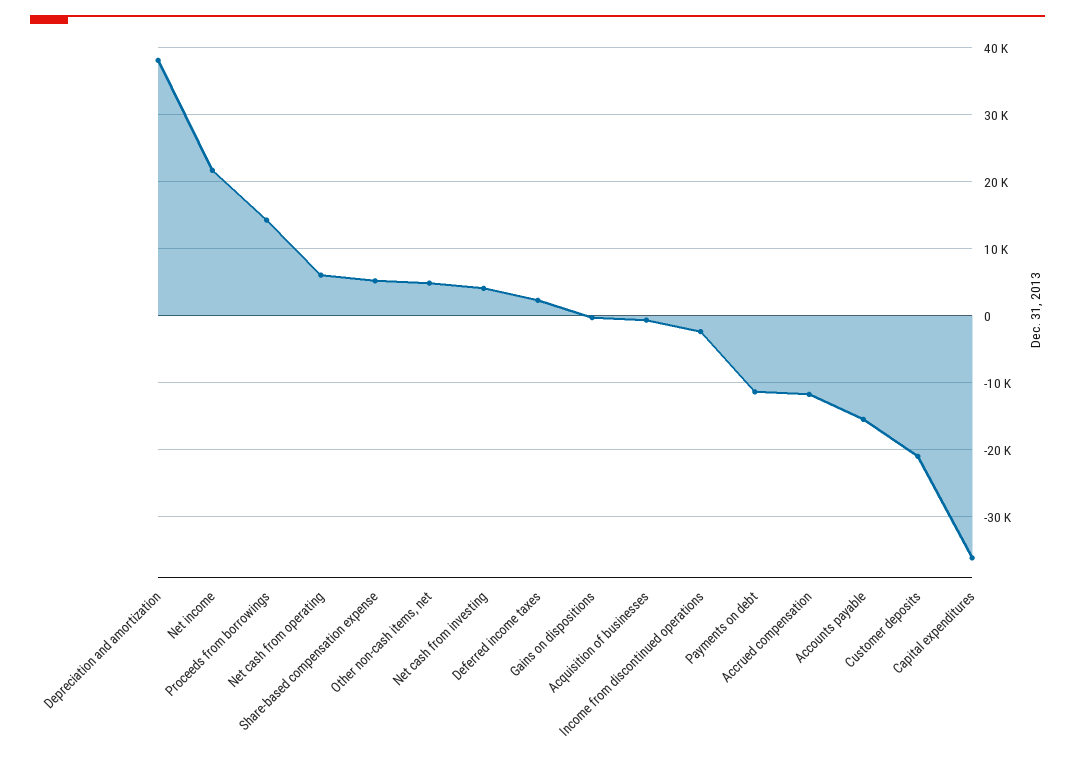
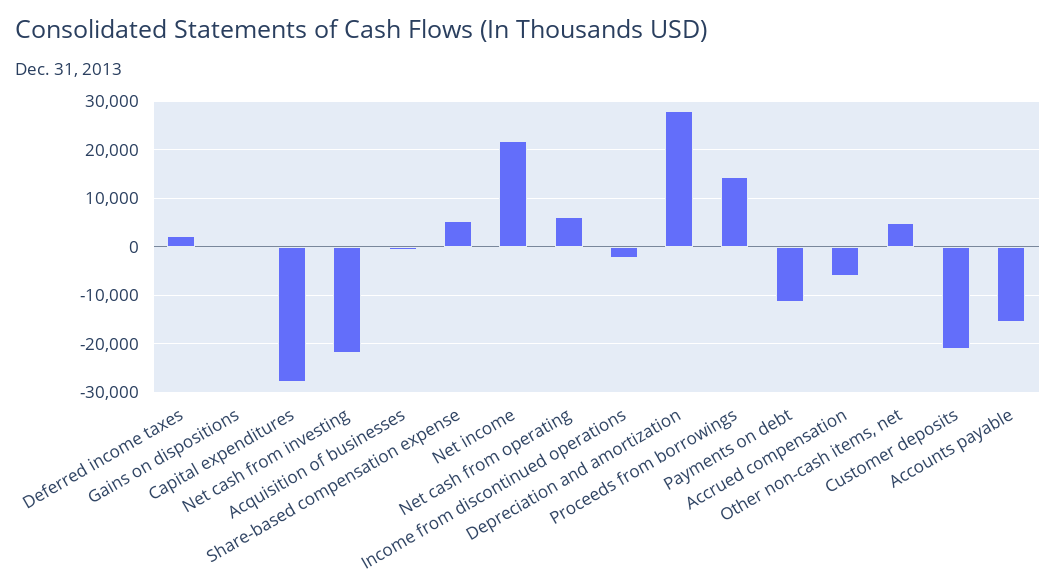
  {
-   "Depreciation and amortization": 38000,
+   "Depreciation and amortization": 28000,
    "Net income": 22000,
    "Proceeds from borrowings": 14000,
    "Net cash from operating": 6000,
    "Share-based compensation expense": 5000,
    "Other non-cash items, net": 5000,
-   "Net cash from investing": 4000,
+   "Net cash from investing": -22000,
    "Deferred income taxes": 2000,
    "Gains on dispositions": 0,
    "Acquisition of businesses": -1000,
    "Income from discontinued operations": -2000,
    "Payments on debt": -11000,
-   "Accrued compensation": -12000,
+   "Accrued compensation": -6000,
    "Accounts payable": -15000,
    "Customer deposits": -21000,
-   "Capital expenditures": -36000
+   "Capital expenditures": -28000
  }

